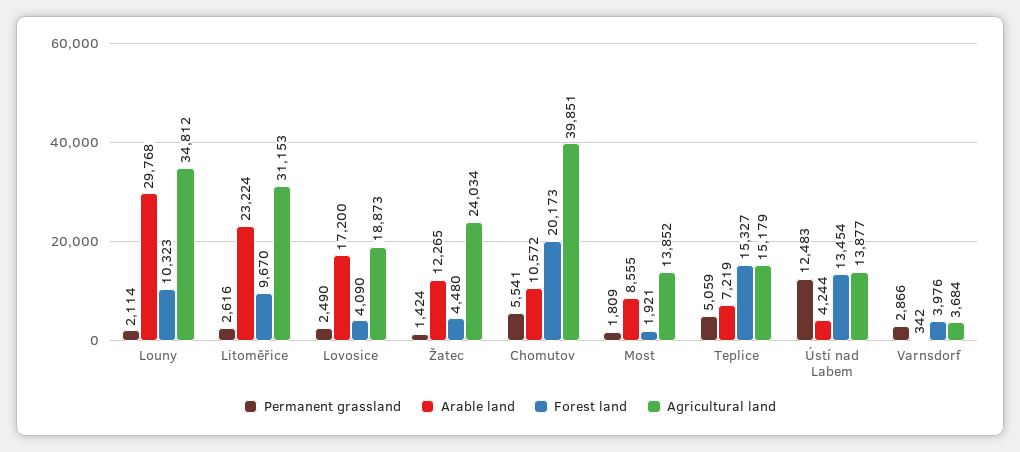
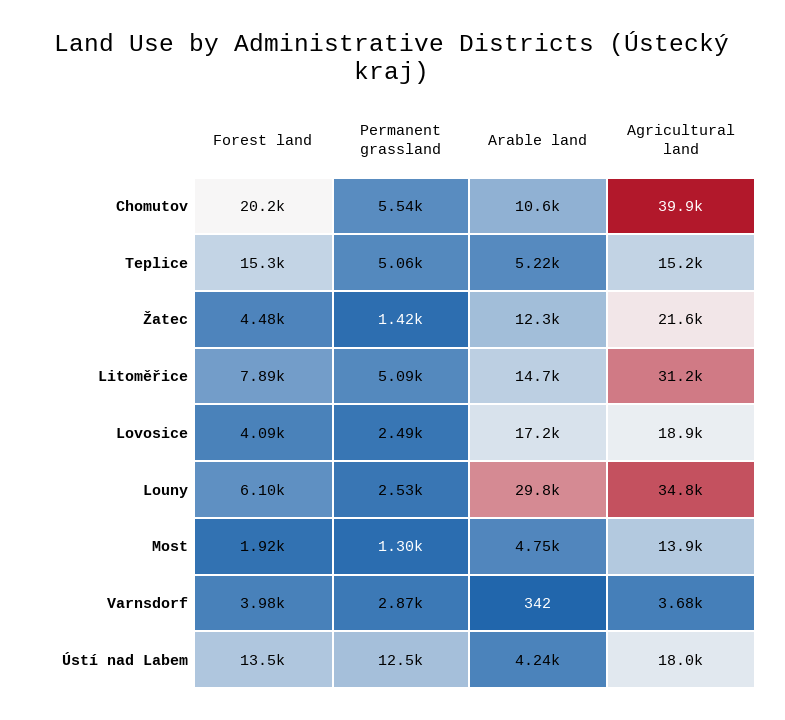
  {
    "Permanent grassland": {
-     "Louny": 2114,
+     "Louny": 2530,
-     "Litoměřice": 2616,
+     "Litoměřice": 5090,
      "Lovosice": 2490,
      "Žatec": 1424,
      "Chomutov": 5541,
-     "Most": 1809,
+     "Most": 1300,
      "Teplice": 5059,
      "Ústí nad Labem": 12483,
      "Varnsdorf": 2866
    },
    "Arable land": {
      "Louny": 29768,
-     "Litoměřice": 23224,
+     "Litoměřice": 14700,
      "Lovosice": 17200,
      "Žatec": 12265,
      "Chomutov": 10572,
-     "Most": 8555,
+     "Most": 4750,
-     "Teplice": 7219,
+     "Teplice": 5220,
      "Ústí nad Labem": 4244,
      "Varnsdorf": 342
    },
    "Forest land": {
-     "Louny": 10323,
+     "Louny": 6100,
-     "Litoměřice": 9670,
+     "Litoměřice": 7890,
      "Lovosice": 4090,
      "Žatec": 4480,
      "Chomutov": 20173,
      "Most": 1921,
      "Teplice": 15327,
      "Ústí nad Labem": 13454,
      "Varnsdorf": 3976
    },
    "Agricultural land": {
      "Louny": 34812,
      "Litoměřice": 31153,
      "Lovosice": 18873,
-     "Žatec": 24034,
+     "Žatec": 21600,
      "Chomutov": 39851,
      "Most": 13852,
      "Teplice": 15179,
-     "Ústí nad Labem": 13877,
+     "Ústí nad Labem": 18000,
      "Varnsdorf": 3684
    }
  }

